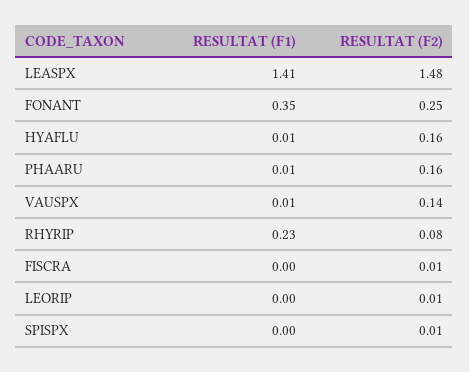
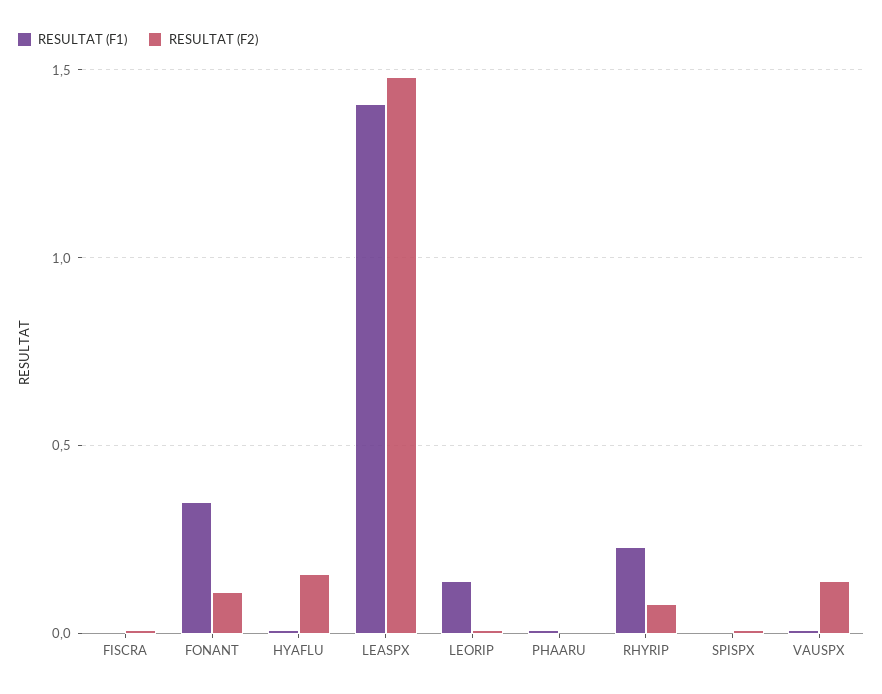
  {
    "RESULTAT (F1)": {
      "LEASPX": 1.41,
      "FONANT": 0.35,
      "HYAFLU": 0.01,
      "PHAARU": 0.01,
      "VAUSPX": 0.01,
      "RHYRIP": 0.23,
      "FISCRA": 0,
-     "LEORIP": 0,
+     "LEORIP": 0.15,
      "SPISPX": 0
    },
    "RESULTAT (F2)": {
      "LEASPX": 1.48,
-     "FONANT": 0.25,
+     "FONANT": 0.1,
      "HYAFLU": 0.16,
-     "PHAARU": 0.16,
+     "PHAARU": 0,
      "VAUSPX": 0.14,
      "RHYRIP": 0.08,
      "FISCRA": 0.01,
      "LEORIP": 0.01,
      "SPISPX": 0.01
    }
  }

